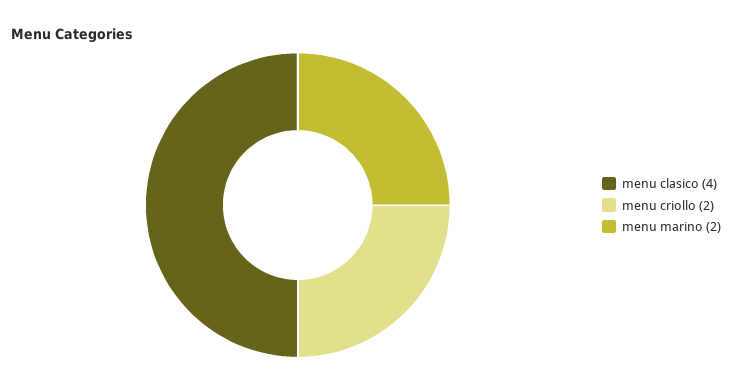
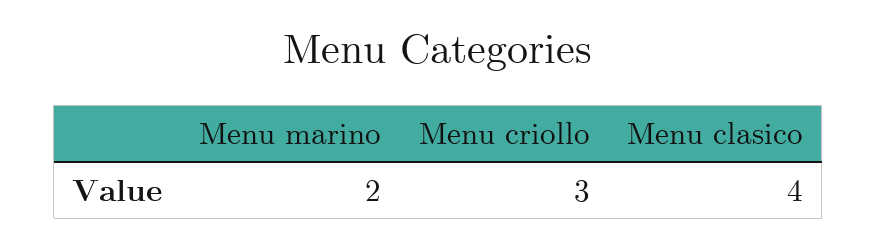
  {
    "menu clasico": 4,
-   "menu criollo": 2,
+   "menu criollo": 3,
    "menu marino": 2
  }

